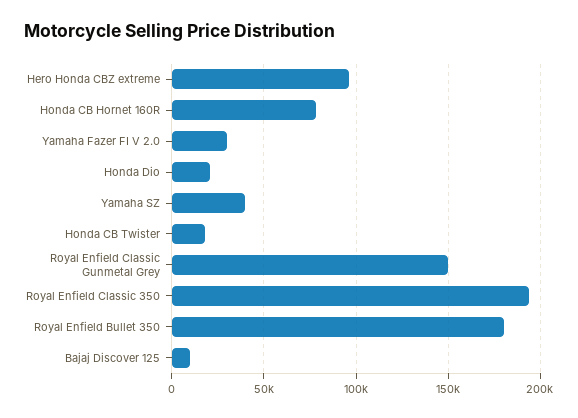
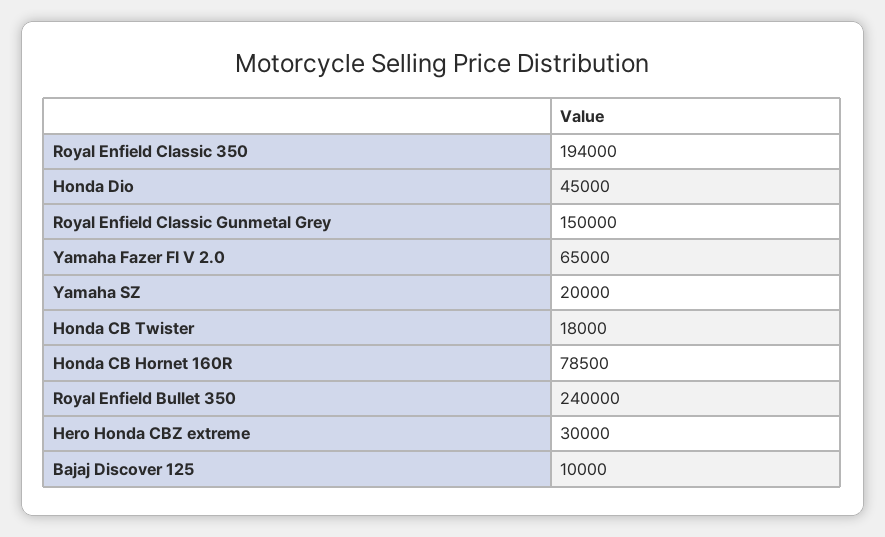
  {
-   "Hero Honda CBZ extreme": 95000,
+   "Hero Honda CBZ extreme": 30000,
    "Honda CB Hornet 160R": 78500,
-   "Yamaha Fazer FI V 2.0": 30000,
+   "Yamaha Fazer FI V 2.0": 65000,
-   "Honda Dio": 20000,
+   "Honda Dio": 45000,
-   "Yamaha SZ": 40000,
+   "Yamaha SZ": 20000,
    "Honda CB Twister": 18000,
    "Royal Enfield Classic Gunmetal Grey": 150000,
    "Royal Enfield Classic 350": 194000,
-   "Royal Enfield Bullet 350": 180000,
+   "Royal Enfield Bullet 350": 240000,
    "Bajaj Discover 125": 10000
  }

